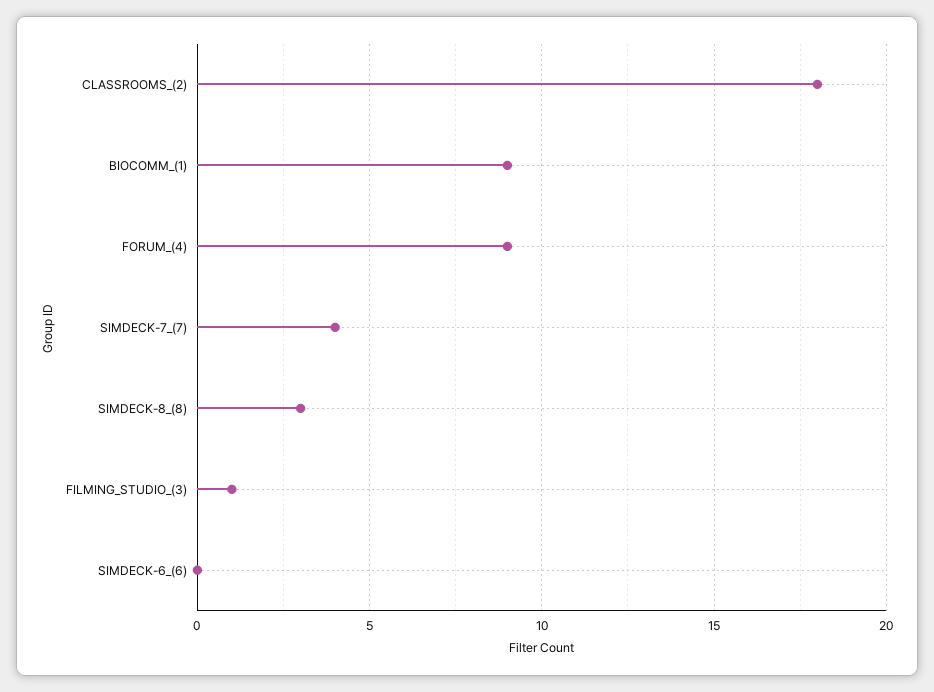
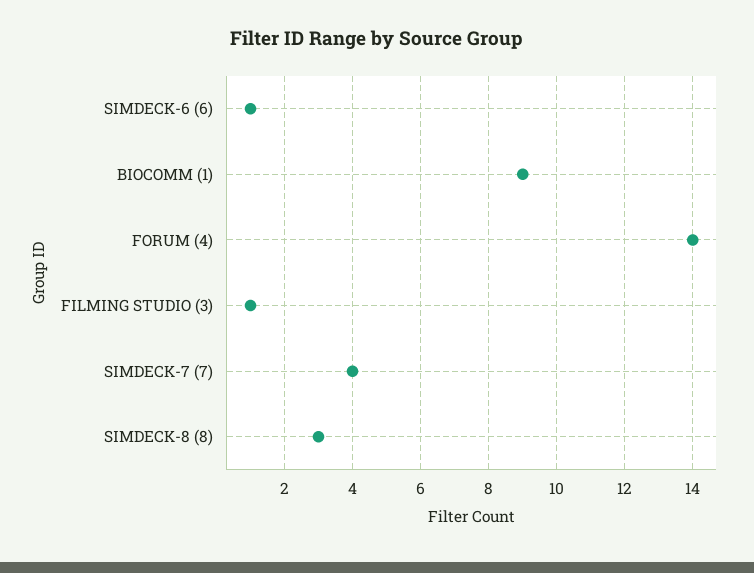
  {
-   "CLASSROOMS_(2)": 18,
    "BIOCOMM_(1)": 9,
-   "FORUM_(4)": 9,
+   "FORUM_(4)": 14,
    "SIMDECK-7_(7)": 4,
    "SIMDECK-8_(8)": 3,
    "FILMING_STUDIO_(3)": 1,
-   "SIMDECK-6_(6)": 0
+   "SIMDECK-6_(6)": 1
  }

